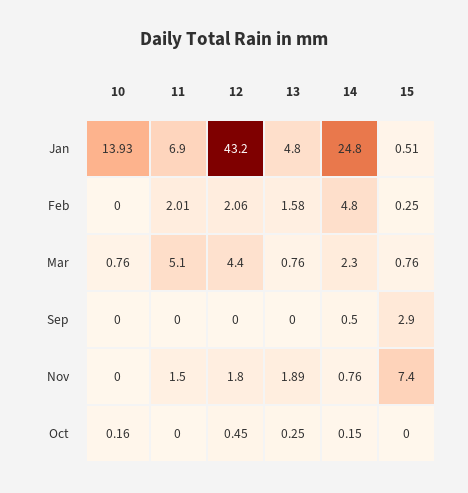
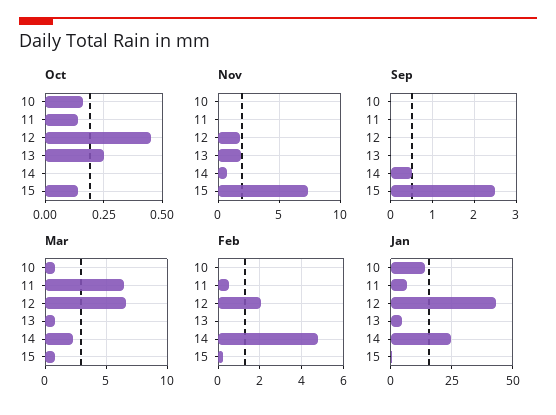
  {
    "Jan": {
      "10": 13.93,
      "11": 6.9,
      "12": 43.2,
      "13": 4.8,
      "14": 24.8,
      "15": 0.51
    },
    "Feb": {
      "10": 0,
-     "11": 2.01,
+     "11": 0.5,
      "12": 2.06,
-     "13": 1.58,
+     "13": 0,
      "14": 4.8,
      "15": 0.25
    },
    "Mar": {
      "10": 0.76,
-     "11": 5.1,
+     "11": 6.5,
-     "12": 4.4,
+     "12": 6.5,
      "13": 0.76,
      "14": 2.3,
      "15": 0.76
    },
    "Sep": {
      "10": 0,
      "11": 0,
      "12": 0,
      "13": 0,
      "14": 0.5,
-     "15": 2.9
+     "15": 2.5
    },
    "Nov": {
      "10": 0,
-     "11": 1.5,
+     "11": 0,
      "12": 1.8,
      "13": 1.89,
      "14": 0.76,
      "15": 7.4
    },
    "Oct": {
      "10": 0.16,
-     "11": 0,
+     "11": 0.15,
      "12": 0.45,
      "13": 0.25,
-     "14": 0.15,
+     "14": 0,
-     "15": 0
+     "15": 0.15
    }
  }

